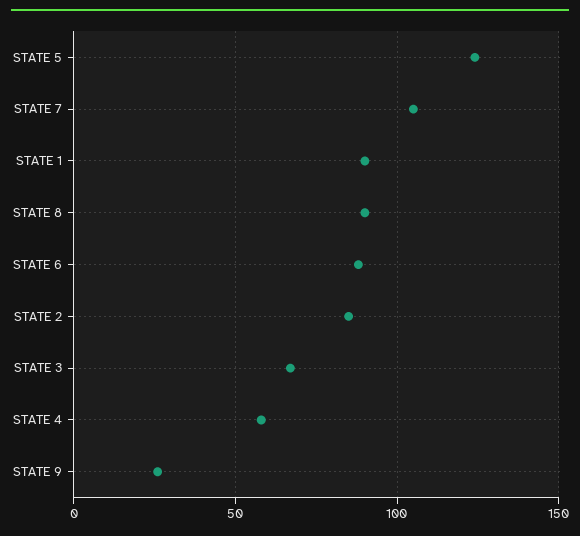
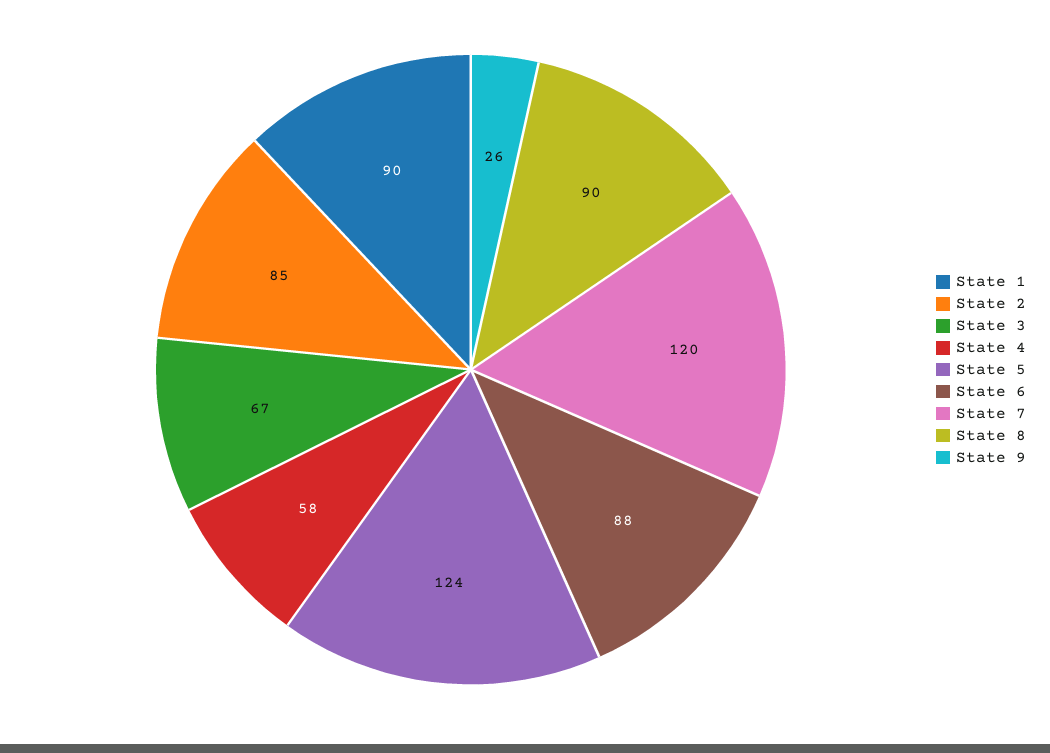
  {
    "STATE 5": 124,
-   "STATE 7": 105,
+   "STATE 7": 120,
    "STATE 1": 90,
    "STATE 8": 90,
    "STATE 6": 88,
    "STATE 2": 85,
    "STATE 3": 67,
    "STATE 4": 58,
    "STATE 9": 26
  }

